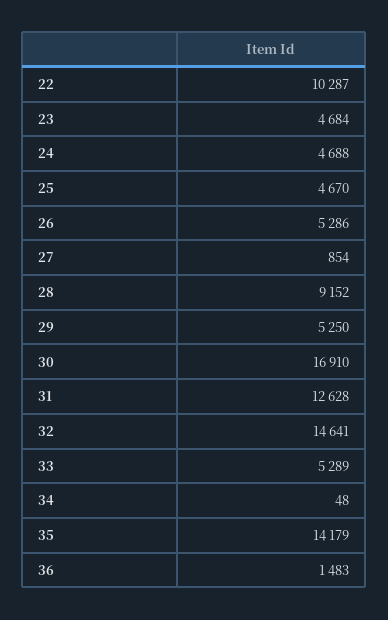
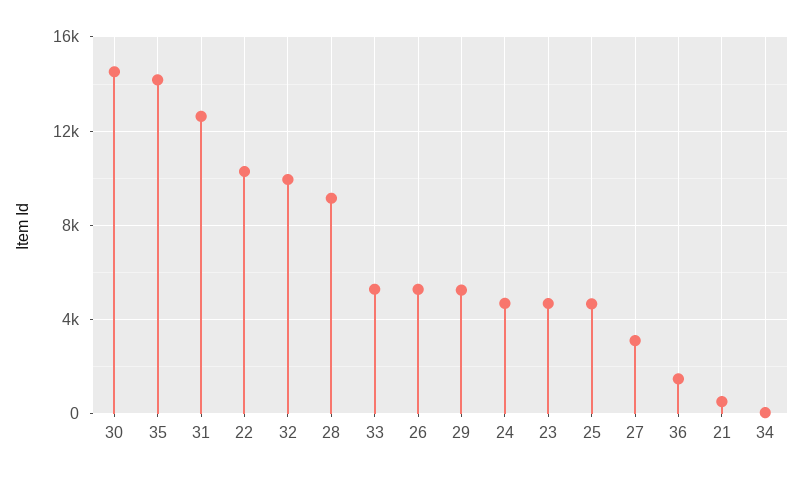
  {
    "22": 10287,
    "23": 4684,
    "24": 4688,
    "25": 4670,
    "26": 5286,
-   "27": 854,
+   "27": 3000,
    "28": 9152,
    "29": 5250,
-   "30": 16910,
+   "30": 14500,
    "31": 12628,
-   "32": 14641,
+   "32": 10000,
    "33": 5289,
    "34": 48,
    "35": 14179,
-   "36": 1483
+   "36": 1483,
+   "21": 500
  }

